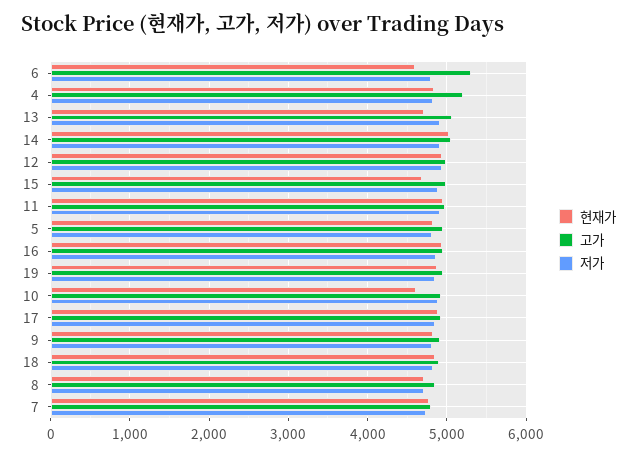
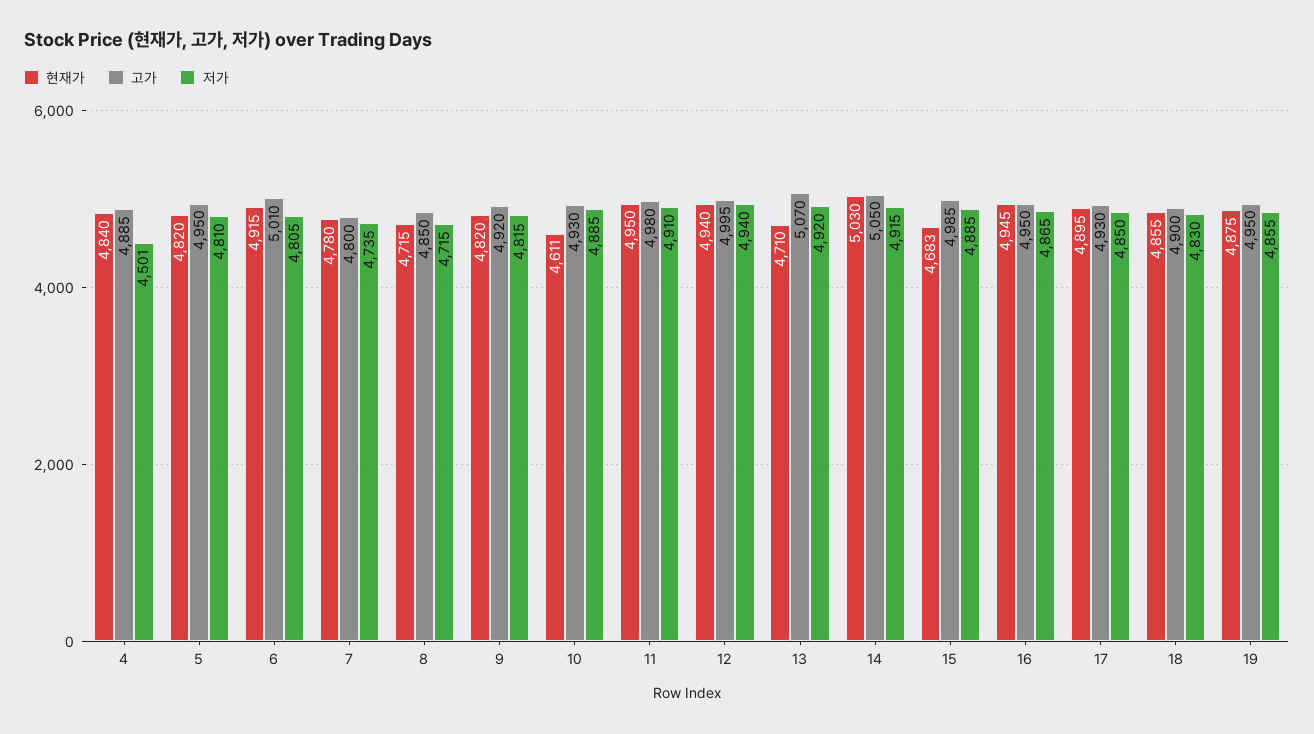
  {
    "현재가": {
-     "6": 4600,
+     "6": 4915,
      "4": 4840,
      "13": 4710,
      "14": 5030,
      "12": 4940,
      "15": 4683,
      "11": 4950,
      "5": 4820,
      "16": 4945,
      "19": 4875,
      "10": 4611,
      "17": 4895,
      "9": 4820,
      "18": 4855,
      "8": 4715,
      "7": 4780
    },
    "고가": {
-     "6": 5300,
+     "6": 5010,
-     "4": 5200,
+     "4": 4885,
      "13": 5070,
      "14": 5050,
      "12": 4995,
      "15": 4985,
      "11": 4980,
      "5": 4950,
      "16": 4950,
      "19": 4950,
      "10": 4930,
      "17": 4930,
      "9": 4920,
      "18": 4900,
      "8": 4850,
      "7": 4800
    },
    "저가": {
      "6": 4805,
-     "4": 4800,
+     "4": 4501,
      "13": 4920,
      "14": 4915,
      "12": 4940,
      "15": 4885,
      "11": 4910,
      "5": 4810,
      "16": 4865,
      "19": 4855,
      "10": 4885,
      "17": 4850,
      "9": 4815,
      "18": 4830,
      "8": 4715,
      "7": 4735
    }
  }

